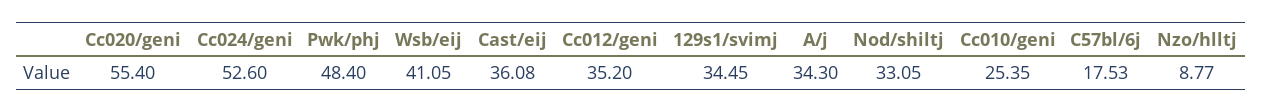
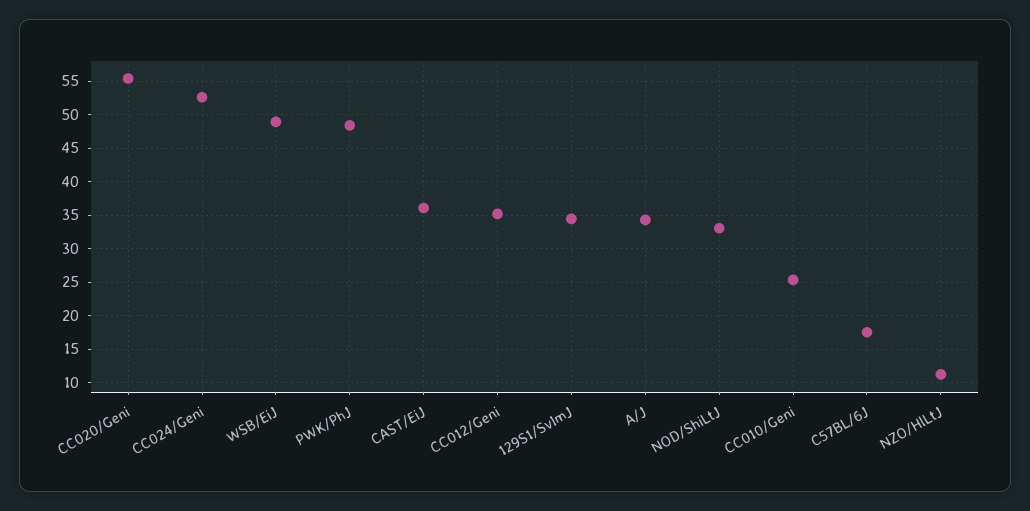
  {
    "Cc020/geni": 55.4,
    "Cc024/geni": 52.6,
    "Pwk/phj": 48.4,
-   "Wsb/eij": 41.05,
+   "Wsb/eij": 49,
    "Cast/eij": 36.08,
    "Cc012/geni": 35.2,
    "129s1/svimj": 34.45,
    "A/j": 34.3,
    "Nod/shiltj": 33.05,
    "Cc010/geni": 25.35,
    "C57bl/6j": 17.53,
-   "Nzo/hlltj": 8.77
+   "Nzo/hlltj": 11
  }

